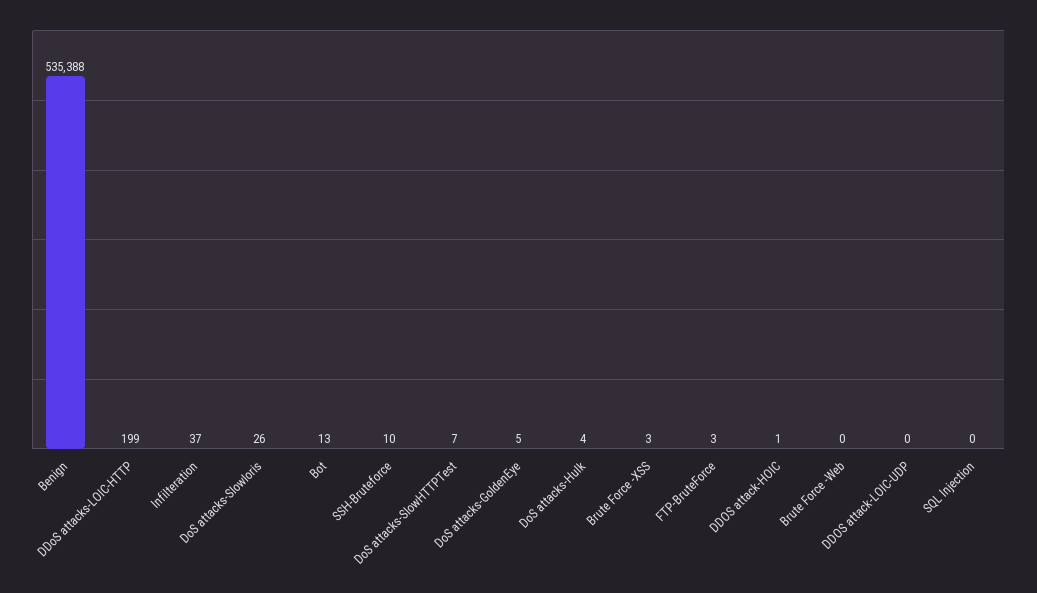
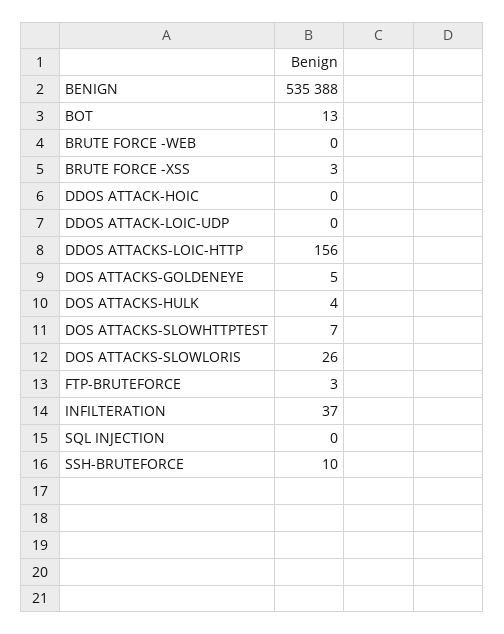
  {
    "Benign": 535388,
-   "DDoS attacks-LOIC-HTTP": 199,
+   "DDoS attacks-LOIC-HTTP": 156,
    "Infilteration": 37,
    "DoS attacks-Slowloris": 26,
    "Bot": 13,
    "SSH-Bruteforce": 10,
    "DoS attacks-SlowHTTPTest": 7,
    "DoS attacks-GoldenEye": 5,
    "DoS attacks-Hulk": 4,
    "Brute Force -XSS": 3,
    "FTP-BruteForce": 3,
-   "DDOS attack-HOIC": 1,
+   "DDOS attack-HOIC": 0,
    "Brute Force -Web": 0,
    "DDOS attack-LOIC-UDP": 0,
    "SQL Injection": 0
  }

